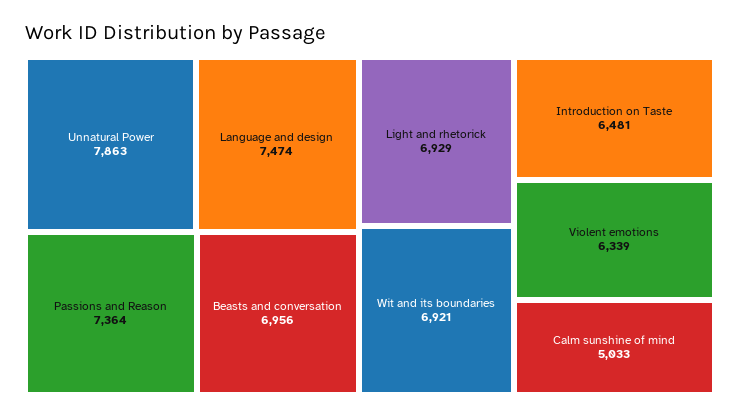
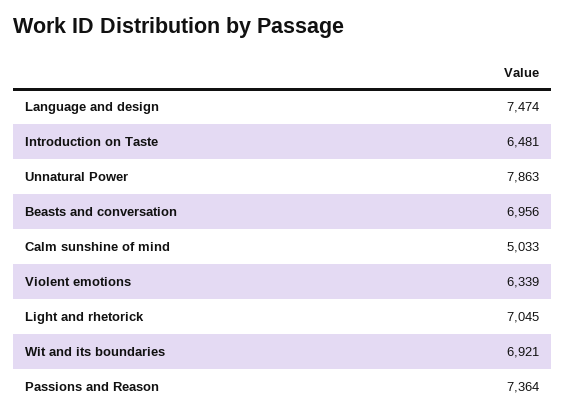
  {
    "Unnatural Power": 7863,
    "Language and design": 7474,
    "Passions and Reason": 7364,
    "Beasts and conversation": 6956,
-   "Light and rhetorick": 6929,
+   "Light and rhetorick": 7045,
    "Wit and its boundaries": 6921,
    "Introduction on Taste": 6481,
    "Violent emotions": 6339,
    "Calm sunshine of mind": 5033
  }

